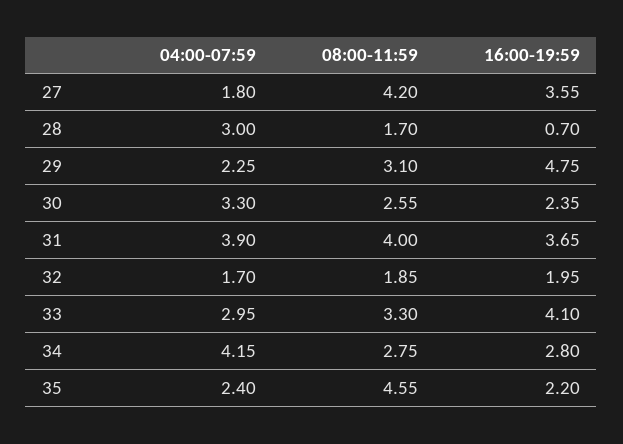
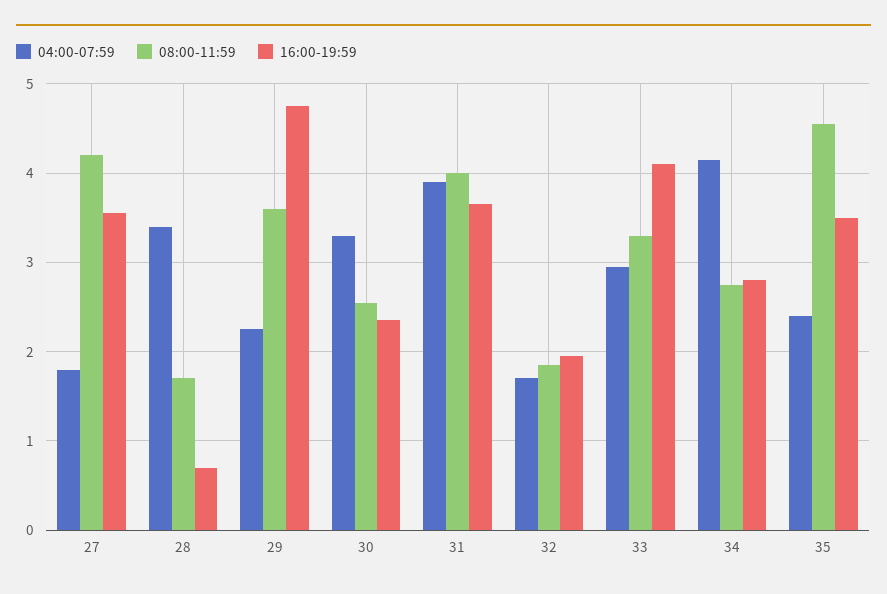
  {
    "04:00-07:59": {
      "27": 1.8,
-     "28": 3,
+     "28": 3.4,
      "29": 2.25,
      "30": 3.3,
      "31": 3.9,
      "32": 1.7,
      "33": 2.95,
      "34": 4.15,
      "35": 2.4
    },
    "08:00-11:59": {
      "27": 4.2,
      "28": 1.7,
-     "29": 3.1,
+     "29": 3.6,
      "30": 2.55,
      "31": 4,
      "32": 1.85,
      "33": 3.3,
      "34": 2.75,
      "35": 4.55
    },
    "16:00-19:59": {
      "27": 3.55,
      "28": 0.7,
      "29": 4.75,
      "30": 2.35,
      "31": 3.65,
      "32": 1.95,
      "33": 4.1,
      "34": 2.8,
-     "35": 2.2
+     "35": 3.5
    }
  }

